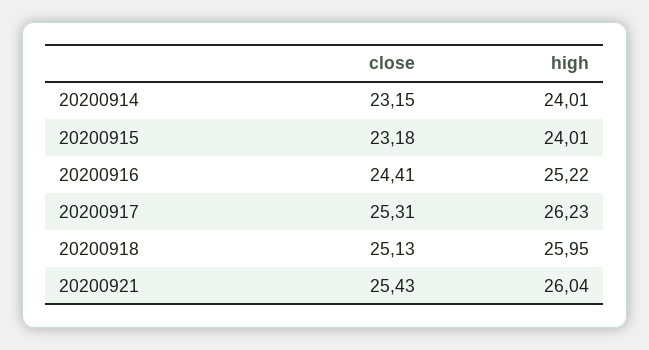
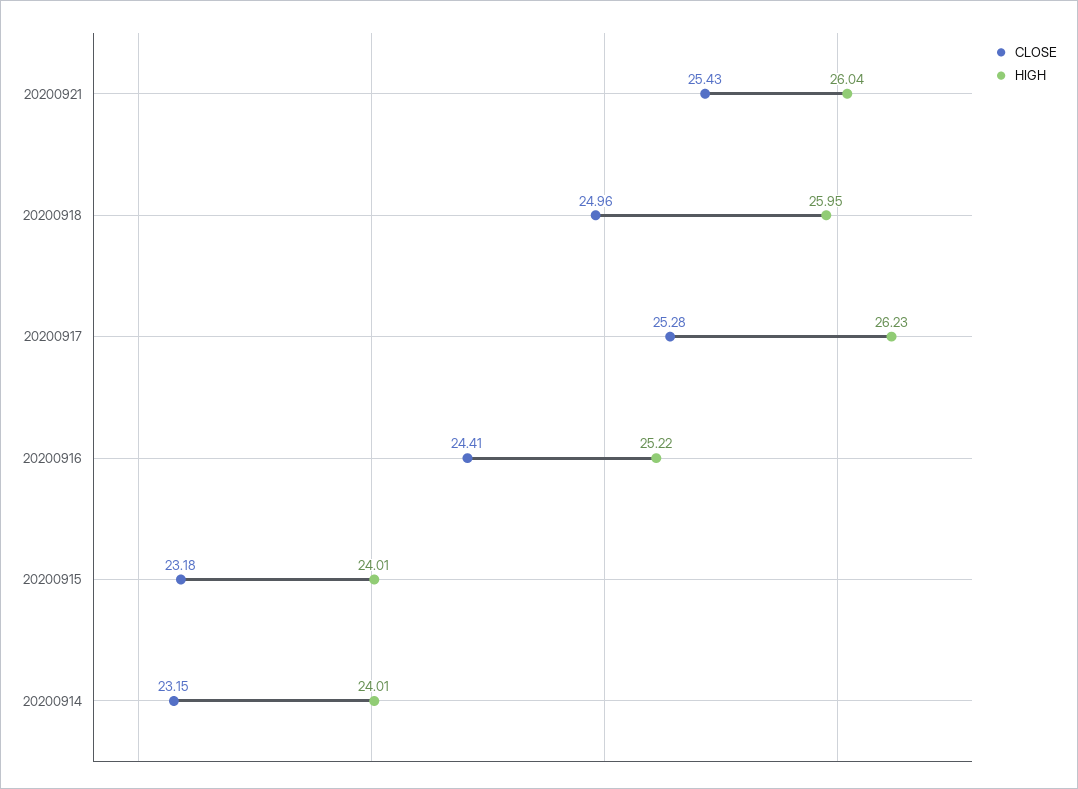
  {
    "close": {
      "20200914": 23.15,
      "20200915": 23.18,
      "20200916": 24.41,
-     "20200917": 25.31,
+     "20200917": 25.28,
-     "20200918": 25.13,
+     "20200918": 24.96,
      "20200921": 25.43
    },
    "high": {
      "20200914": 24.01,
      "20200915": 24.01,
      "20200916": 25.22,
      "20200917": 26.23,
      "20200918": 25.95,
      "20200921": 26.04
    }
  }

